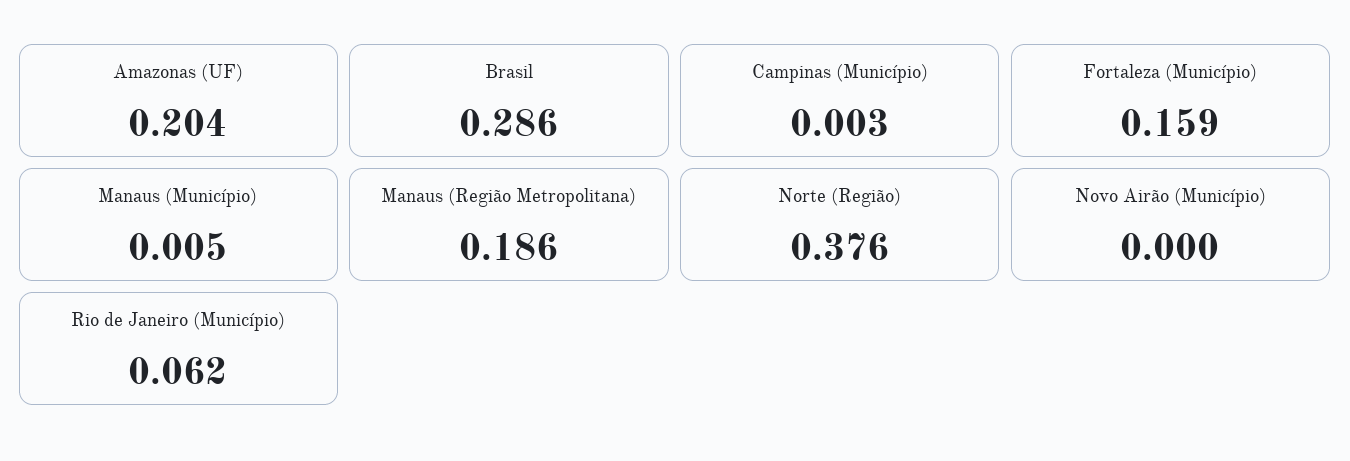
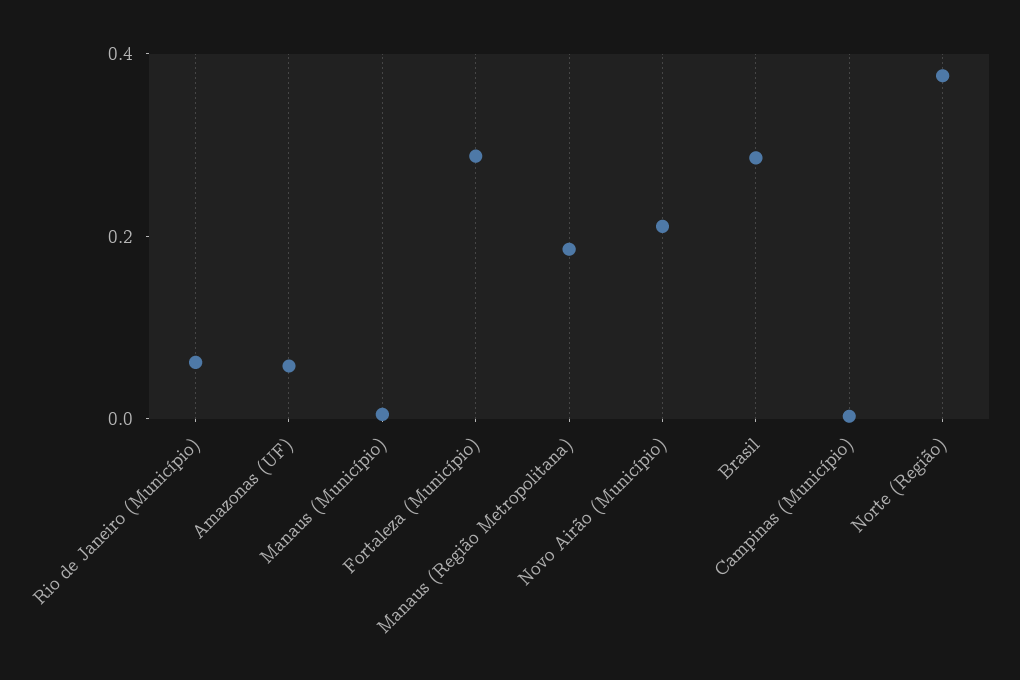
  {
-   "Amazonas (UF)": 0.204,
+   "Amazonas (UF)": 0.05,
    "Brasil": 0.286,
    "Campinas (Município)": 0.003,
-   "Fortaleza (Município)": 0.159,
+   "Fortaleza (Município)": 0.3,
    "Manaus (Município)": 0.005,
    "Manaus (Região Metropolitana)": 0.186,
    "Norte (Região)": 0.376,
-   "Novo Airão (Município)": 0,
+   "Novo Airão (Município)": 0.2,
    "Rio de Janeiro (Município)": 0.062
  }

